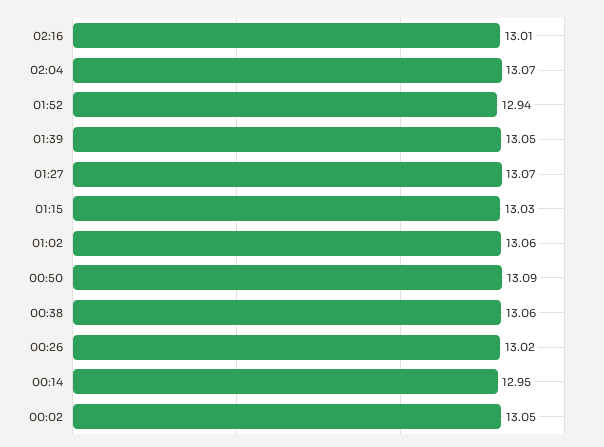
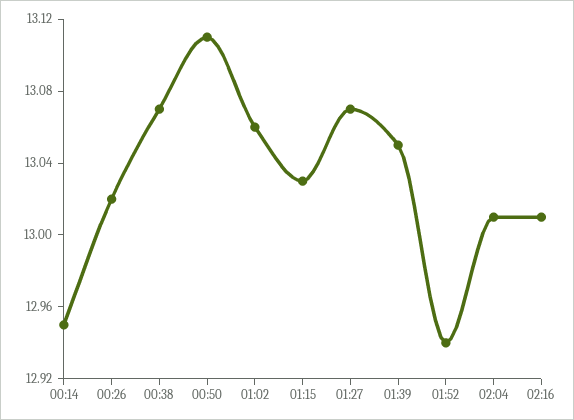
  {
    "02:16": 13.01,
-   "02:04": 13.07,
+   "02:04": 13.01,
    "01:52": 12.94,
    "01:39": 13.05,
    "01:27": 13.07,
    "01:15": 13.03,
    "01:02": 13.06,
-   "00:50": 13.09,
+   "00:50": 13.11,
-   "00:38": 13.06,
+   "00:38": 13.07,
    "00:26": 13.02,
-   "00:14": 12.95,
+   "00:14": 12.95
-   "00:02": 13.05
  }

